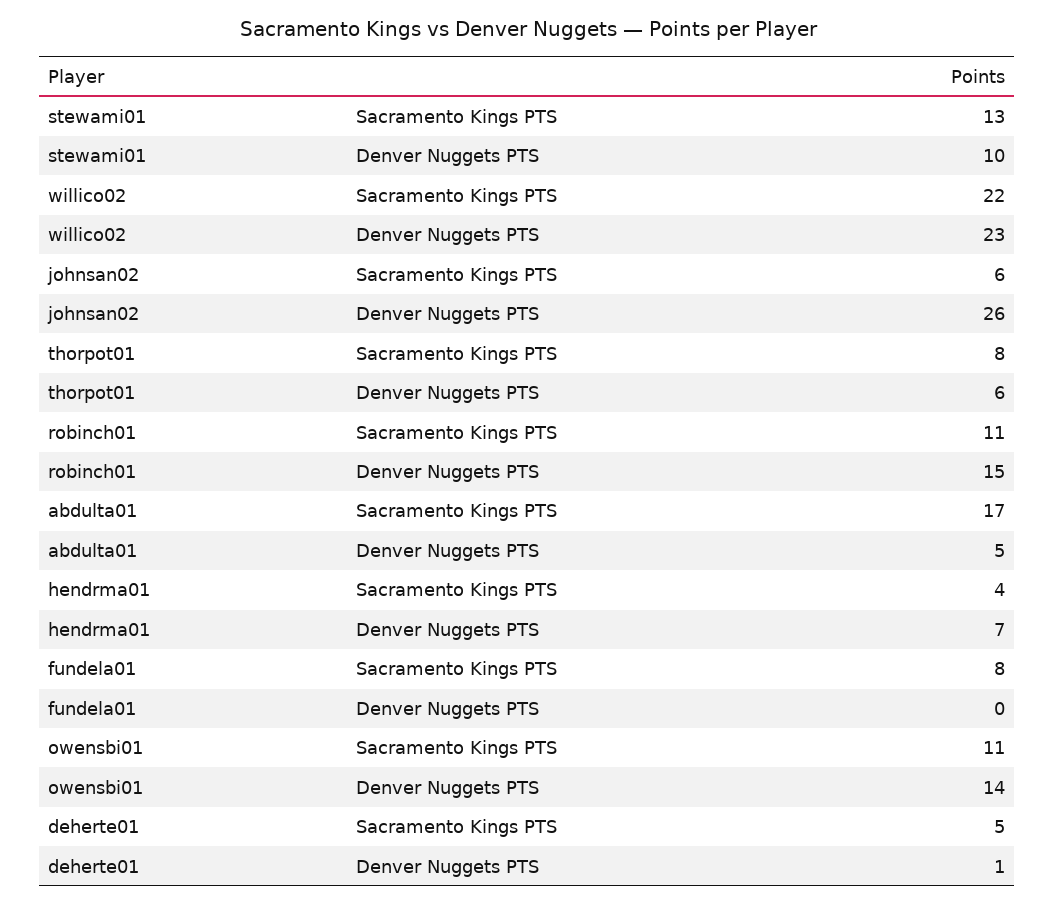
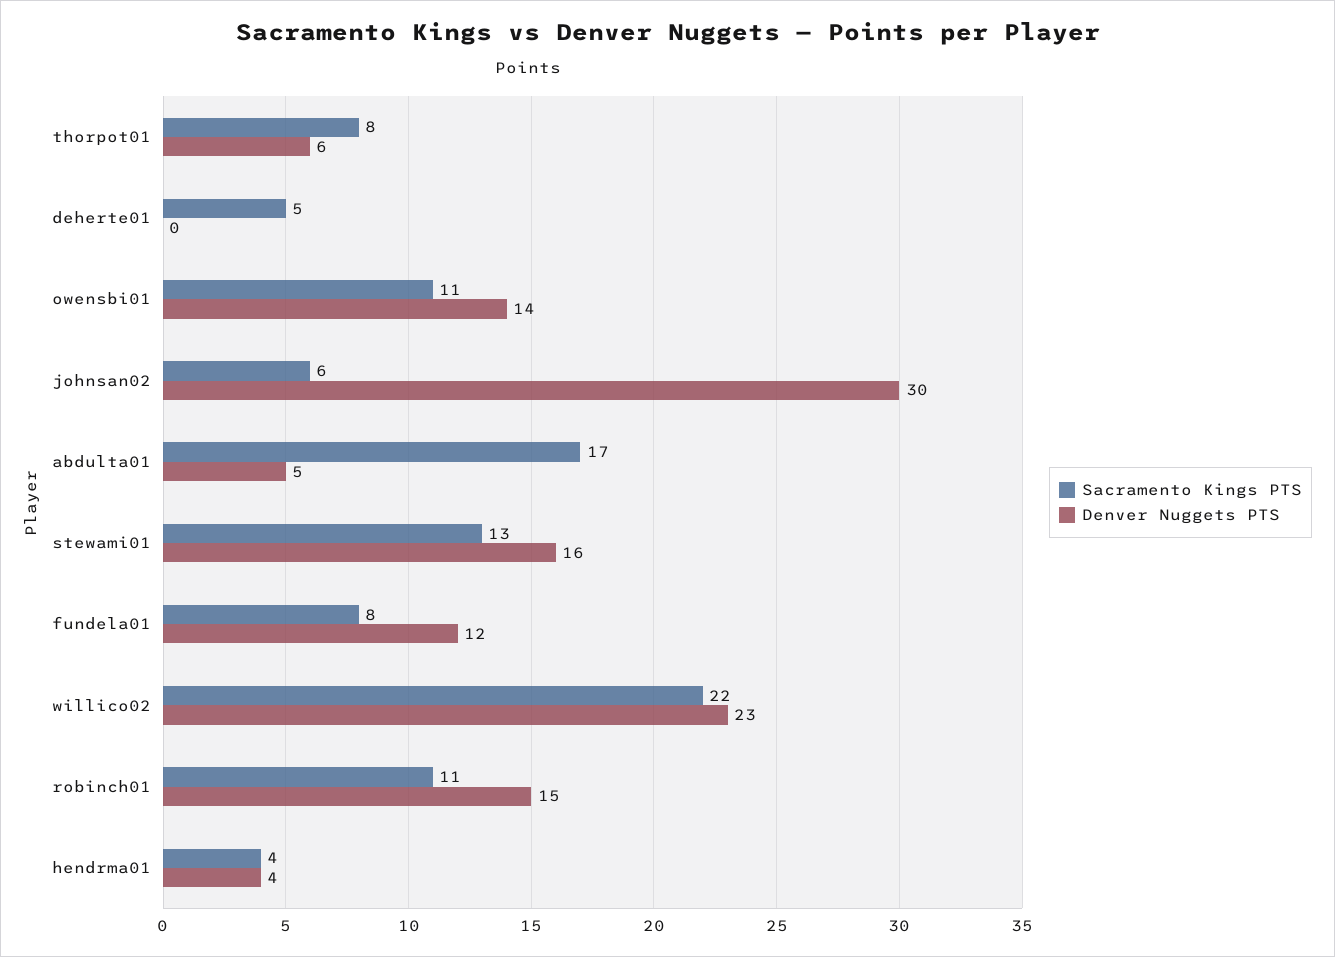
  {
    "Sacramento Kings PTS": {
      "stewami01": 13,
      "willico02": 22,
      "johnsan02": 6,
      "thorpot01": 8,
      "robinch01": 11,
      "abdulta01": 17,
      "hendrma01": 4,
      "fundela01": 8,
      "owensbi01": 11,
      "deherte01": 5
    },
    "Denver Nuggets PTS": {
-     "stewami01": 10,
+     "stewami01": 16,
      "willico02": 23,
-     "johnsan02": 26,
+     "johnsan02": 30,
      "thorpot01": 6,
      "robinch01": 15,
      "abdulta01": 5,
-     "hendrma01": 7,
+     "hendrma01": 4,
-     "fundela01": 0,
+     "fundela01": 12,
      "owensbi01": 14,
-     "deherte01": 1
+     "deherte01": 0
    }
  }

